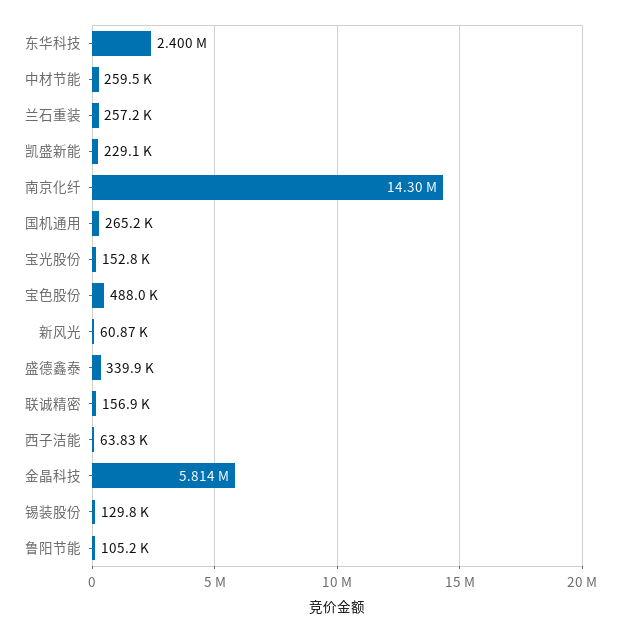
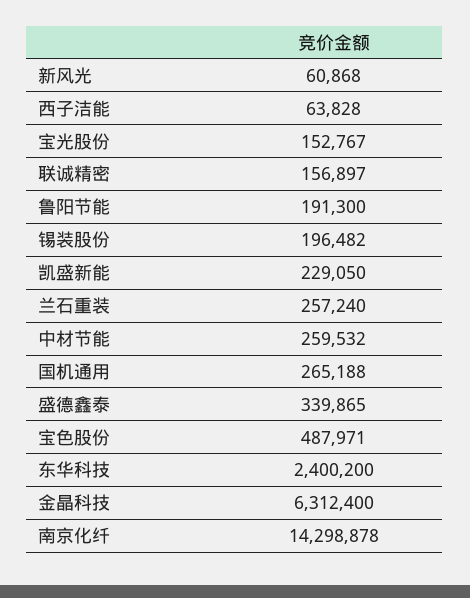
  {
    "东华科技": 2400200,
    "中材节能": 259532,
    "兰石重装": 257240,
    "凯盛新能": 229050,
    "南京化纤": 14298878,
    "国机通用": 265188,
    "宝光股份": 152767,
    "宝色股份": 487971,
    "新风光": 60868,
    "盛德鑫泰": 339865,
    "联诚精密": 156897,
    "西子洁能": 63828,
-   "金晶科技": 5814000,
+   "金晶科技": 6312400,
-   "锡装股份": 129800,
+   "锡装股份": 196482,
-   "鲁阳节能": 105200
+   "鲁阳节能": 191300
  }

